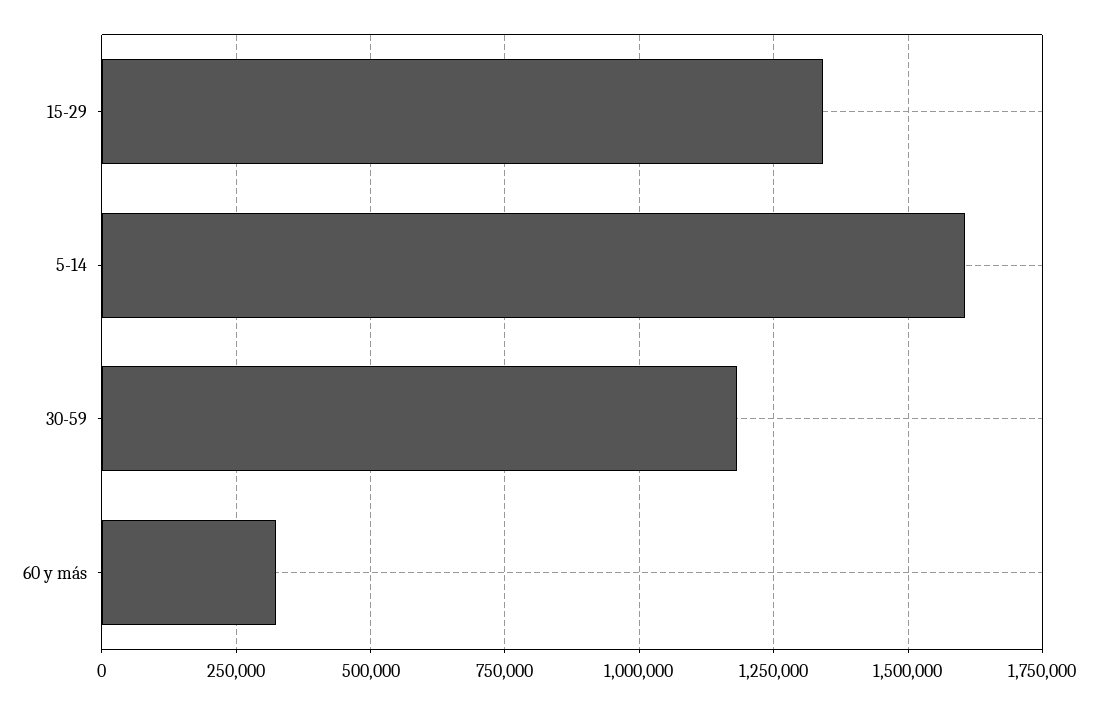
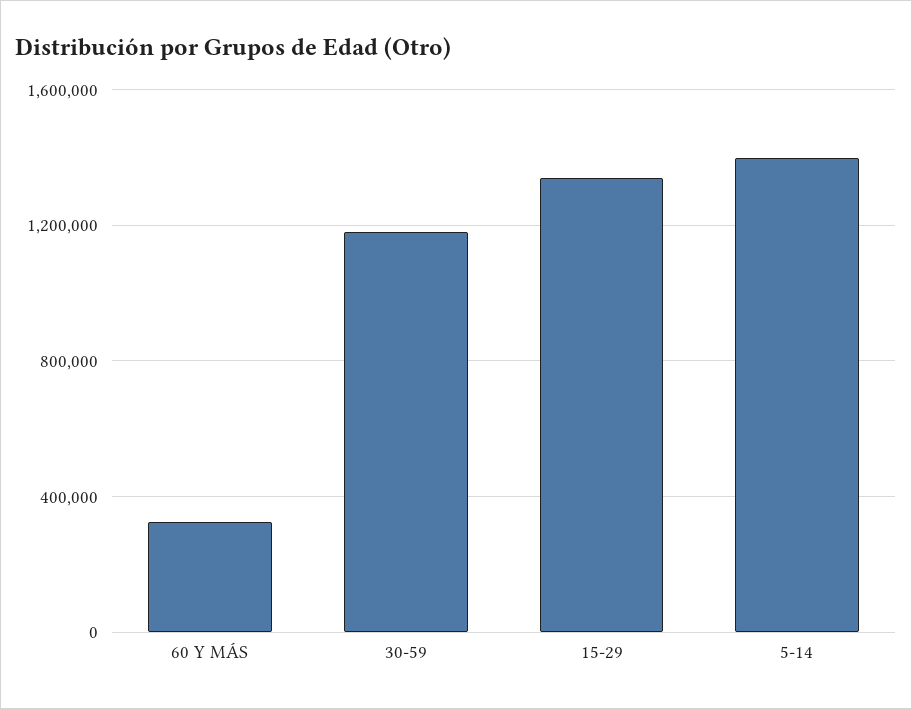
  {
    "15-29": 1350000,
-   "5-14": 1600000,
+   "5-14": 1400000,
    "30-59": 1175000,
    "60 y más": 325000
  }

